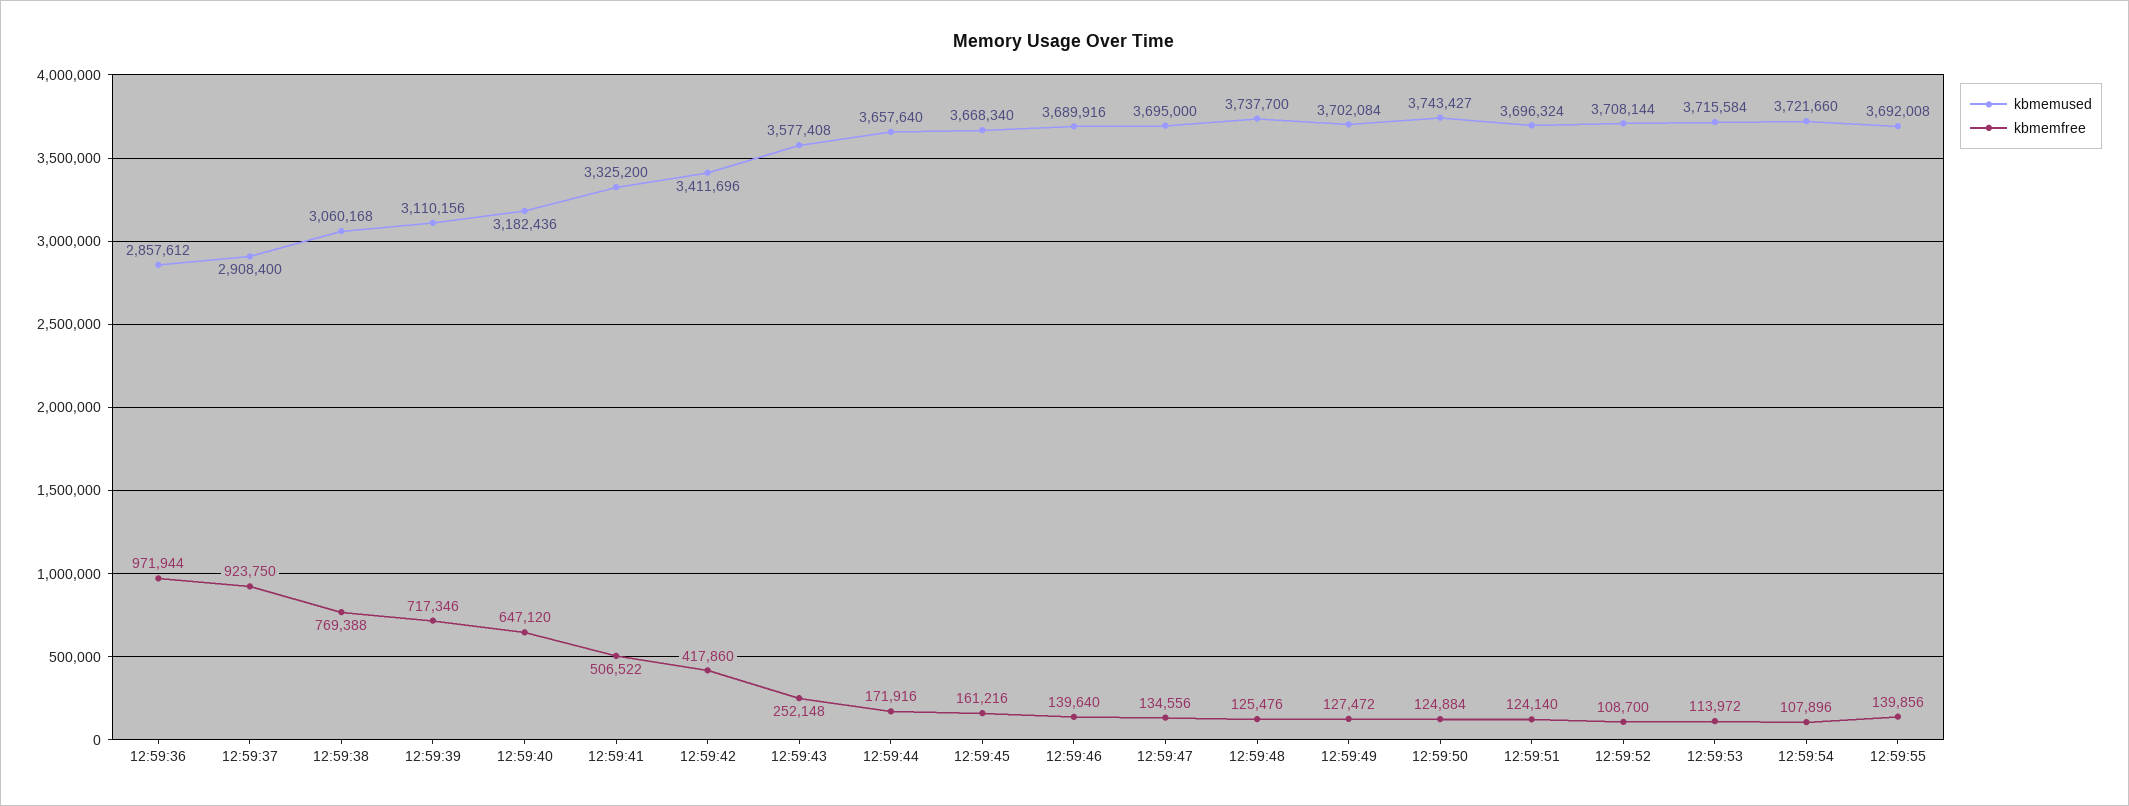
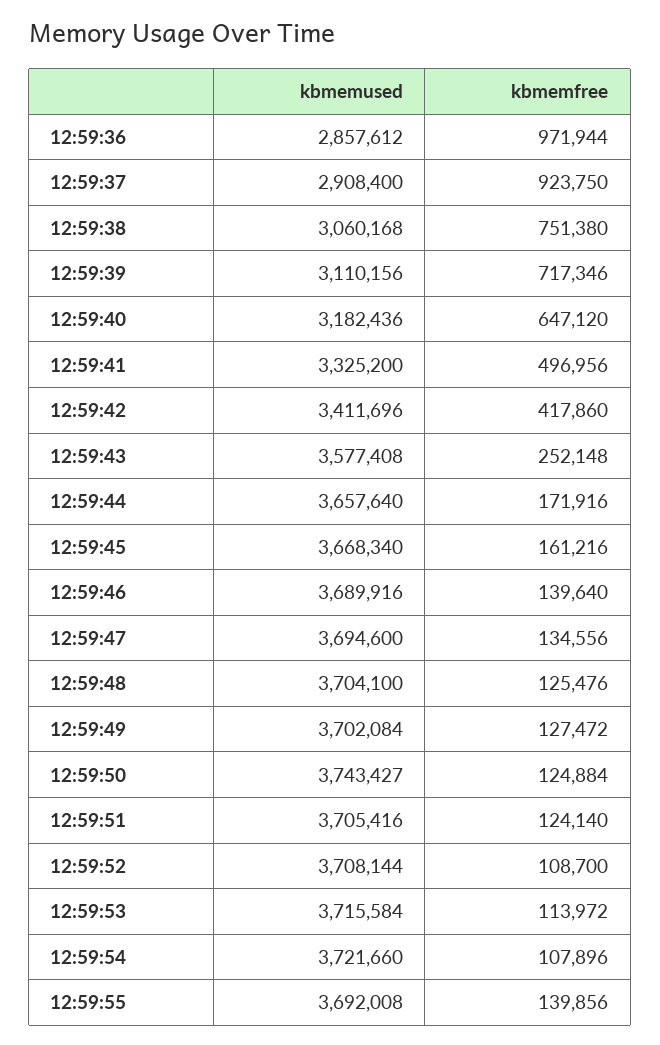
  {
    "kbmemused": {
      "12:59:36": 2857612,
      "12:59:37": 2908400,
      "12:59:38": 3060168,
      "12:59:39": 3110156,
      "12:59:40": 3182436,
      "12:59:41": 3325200,
      "12:59:42": 3411696,
      "12:59:43": 3577408,
      "12:59:44": 3657640,
      "12:59:45": 3668340,
      "12:59:46": 3689916,
-     "12:59:47": 3695000,
+     "12:59:47": 3694600,
-     "12:59:48": 3737700,
+     "12:59:48": 3704100,
      "12:59:49": 3702084,
      "12:59:50": 3743427,
-     "12:59:51": 3696324,
+     "12:59:51": 3705416,
      "12:59:52": 3708144,
      "12:59:53": 3715584,
      "12:59:54": 3721660,
      "12:59:55": 3692008
    },
    "kbmemfree": {
      "12:59:36": 971944,
      "12:59:37": 923750,
-     "12:59:38": 769388,
+     "12:59:38": 751380,
      "12:59:39": 717346,
      "12:59:40": 647120,
-     "12:59:41": 506522,
+     "12:59:41": 496956,
      "12:59:42": 417860,
      "12:59:43": 252148,
      "12:59:44": 171916,
      "12:59:45": 161216,
      "12:59:46": 139640,
      "12:59:47": 134556,
      "12:59:48": 125476,
      "12:59:49": 127472,
      "12:59:50": 124884,
      "12:59:51": 124140,
      "12:59:52": 108700,
      "12:59:53": 113972,
      "12:59:54": 107896,
      "12:59:55": 139856
    }
  }

